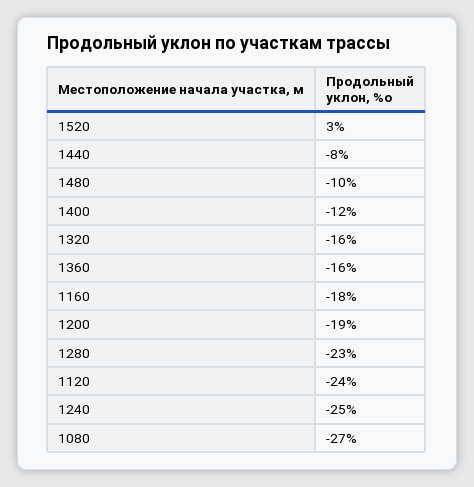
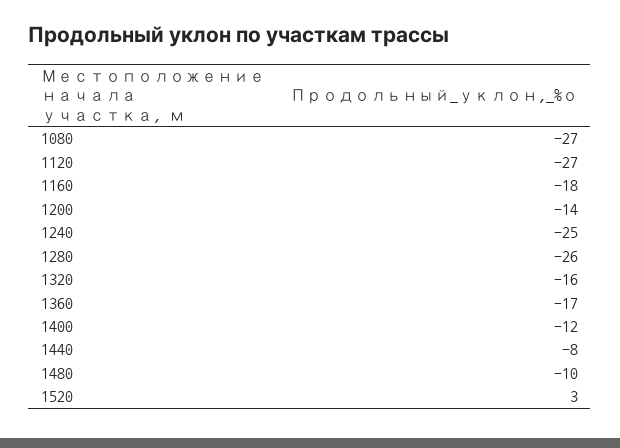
  {
    "1520": 3,
    "1440": -8,
    "1480": -10,
    "1400": -12,
    "1320": -16,
-   "1360": -16,
+   "1360": -17,
    "1160": -18,
-   "1200": -19,
+   "1200": -14,
-   "1280": -23,
+   "1280": -26,
-   "1120": -24,
+   "1120": -27,
    "1240": -25,
    "1080": -27
  }

